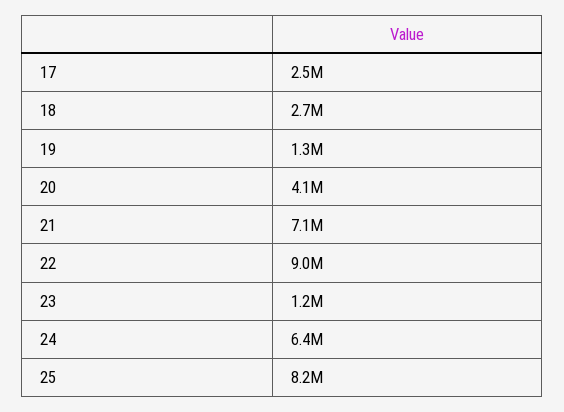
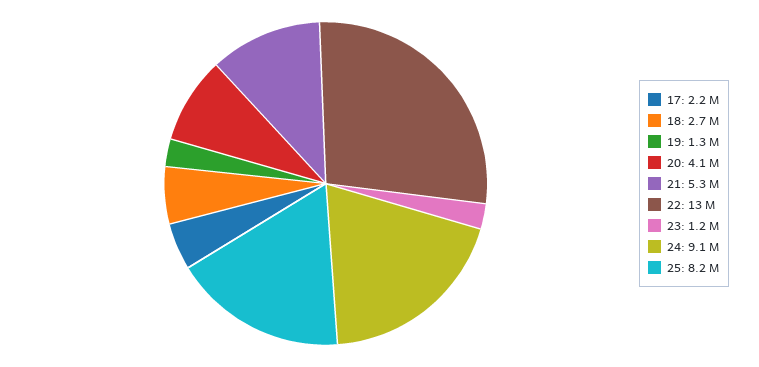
  {
-   "17": 2500000,
+   "17": 2200000,
    "18": 2700000,
    "19": 1300000,
    "20": 4100000,
-   "21": 7100000,
+   "21": 5300000,
-   "22": 9000000,
+   "22": 13000000,
    "23": 1200000,
-   "24": 6400000,
+   "24": 9100000,
    "25": 8200000
  }

